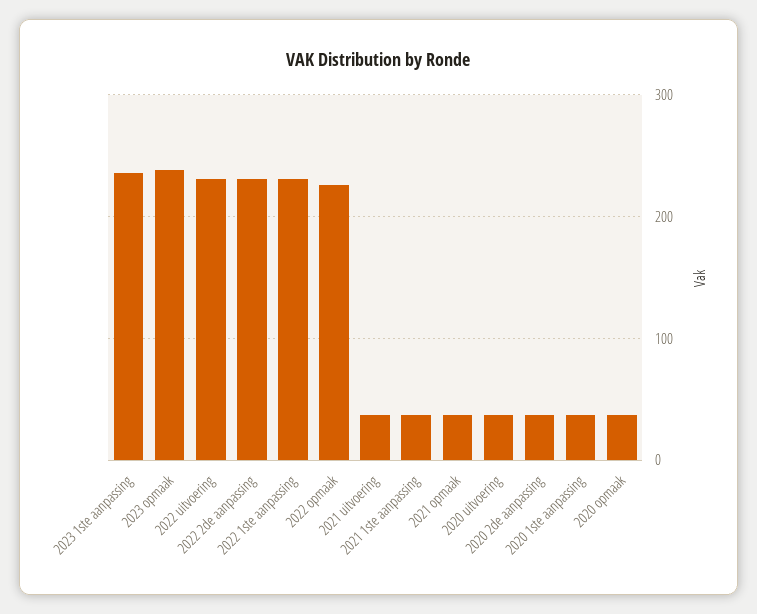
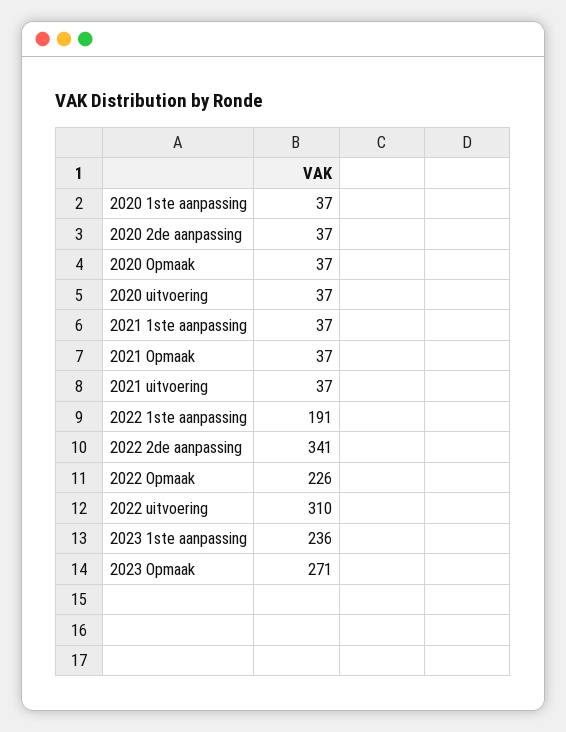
  {
    "2023 1ste aanpassing": 236,
-   "2023 opmaak": 240,
+   "2023 opmaak": 271,
-   "2022 uitvoering": 230,
+   "2022 uitvoering": 310,
-   "2022 2de aanpassing": 230,
+   "2022 2de aanpassing": 341,
-   "2022 1ste aanpassing": 230,
+   "2022 1ste aanpassing": 191,
    "2022 opmaak": 226,
    "2021 uitvoering": 37,
    "2021 1ste aanpassing": 37,
    "2021 opmaak": 37,
    "2020 uitvoering": 37,
    "2020 2de aanpassing": 37,
    "2020 1ste aanpassing": 37,
    "2020 opmaak": 37
  }

